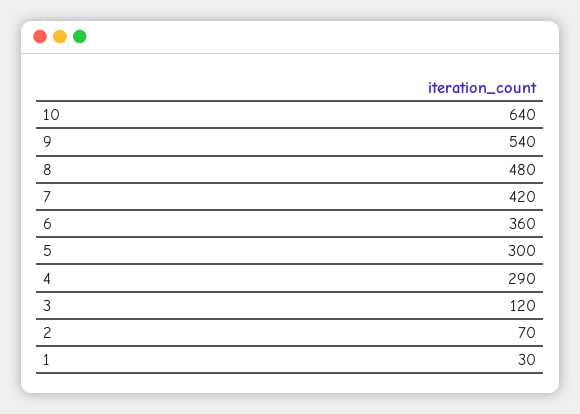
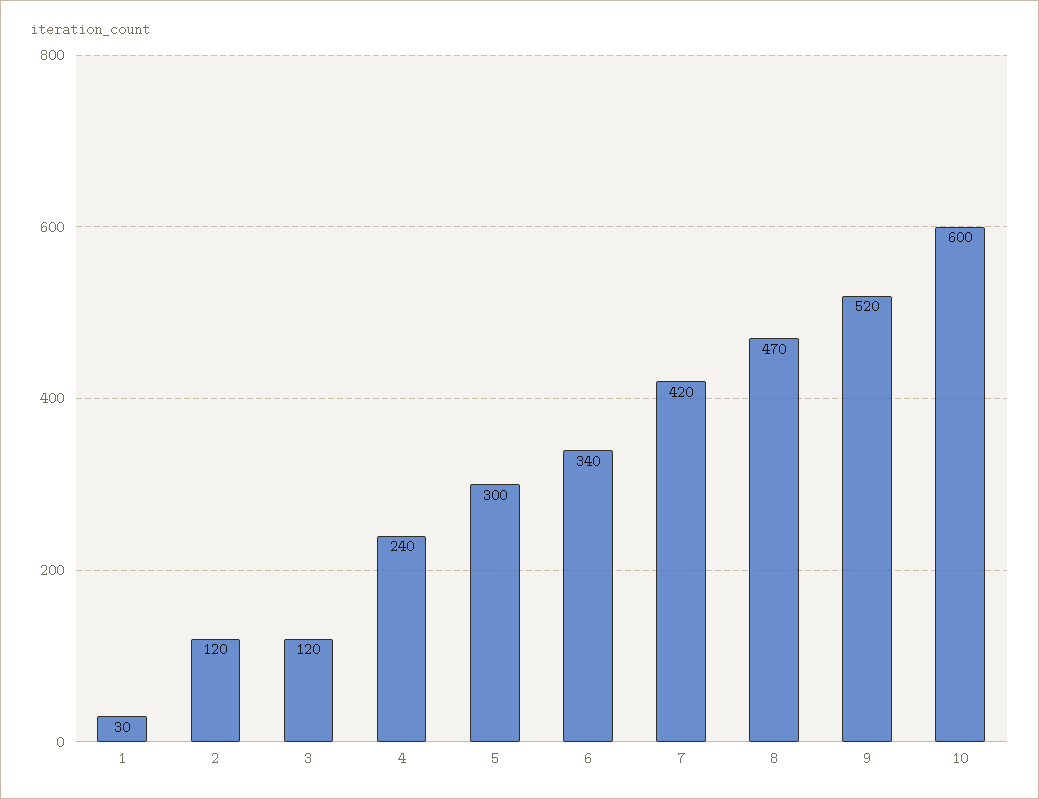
  {
-   "10": 640,
+   "10": 600,
-   "9": 540,
+   "9": 520,
-   "8": 480,
+   "8": 470,
    "7": 420,
-   "6": 360,
+   "6": 340,
    "5": 300,
-   "4": 290,
+   "4": 240,
    "3": 120,
-   "2": 70,
+   "2": 120,
    "1": 30
  }

